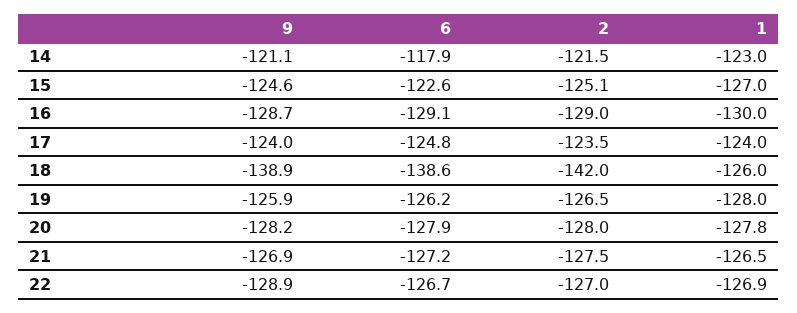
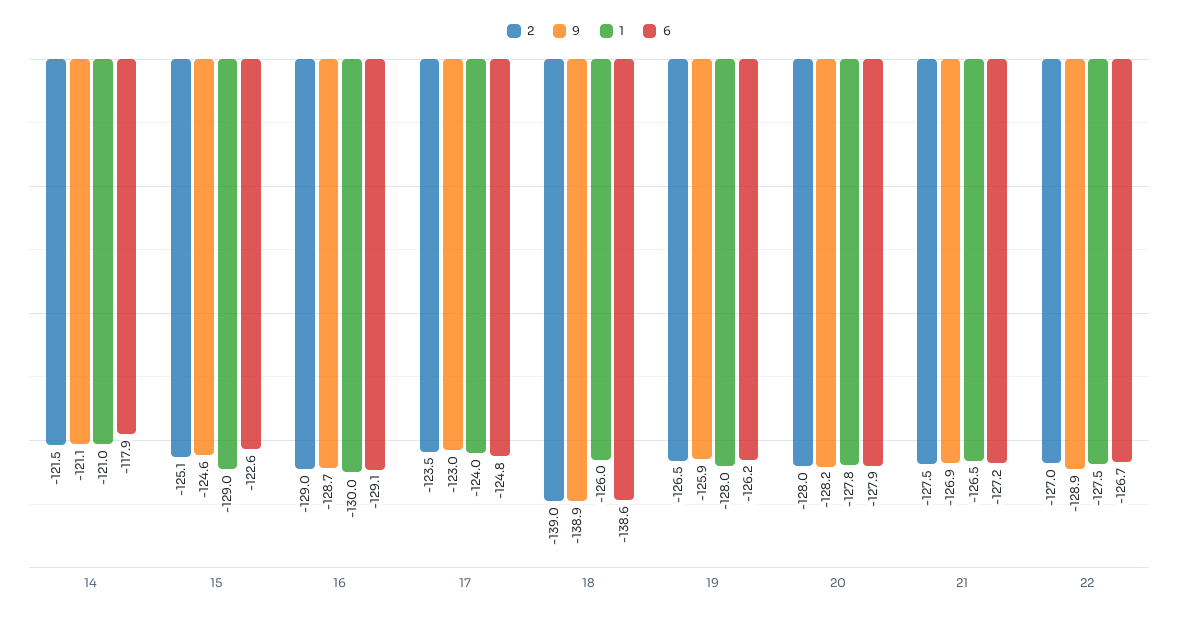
  {
    "9": {
      "14": -121.1,
      "15": -124.6,
      "16": -128.7,
-     "17": -124,
+     "17": -123,
      "18": -138.9,
      "19": -125.9,
      "20": -128.2,
      "21": -126.9,
      "22": -128.9
    },
    "6": {
      "14": -117.9,
      "15": -122.6,
      "16": -129.1,
      "17": -124.8,
      "18": -138.6,
      "19": -126.2,
      "20": -127.9,
      "21": -127.2,
      "22": -126.7
    },
    "2": {
      "14": -121.5,
      "15": -125.1,
      "16": -129,
      "17": -123.5,
-     "18": -142,
+     "18": -139,
      "19": -126.5,
      "20": -128,
      "21": -127.5,
      "22": -127
    },
    "1": {
-     "14": -123,
+     "14": -121,
-     "15": -127,
+     "15": -129,
      "16": -130,
      "17": -124,
      "18": -126,
      "19": -128,
      "20": -127.8,
      "21": -126.5,
-     "22": -126.9
+     "22": -127.5
    }
  }

